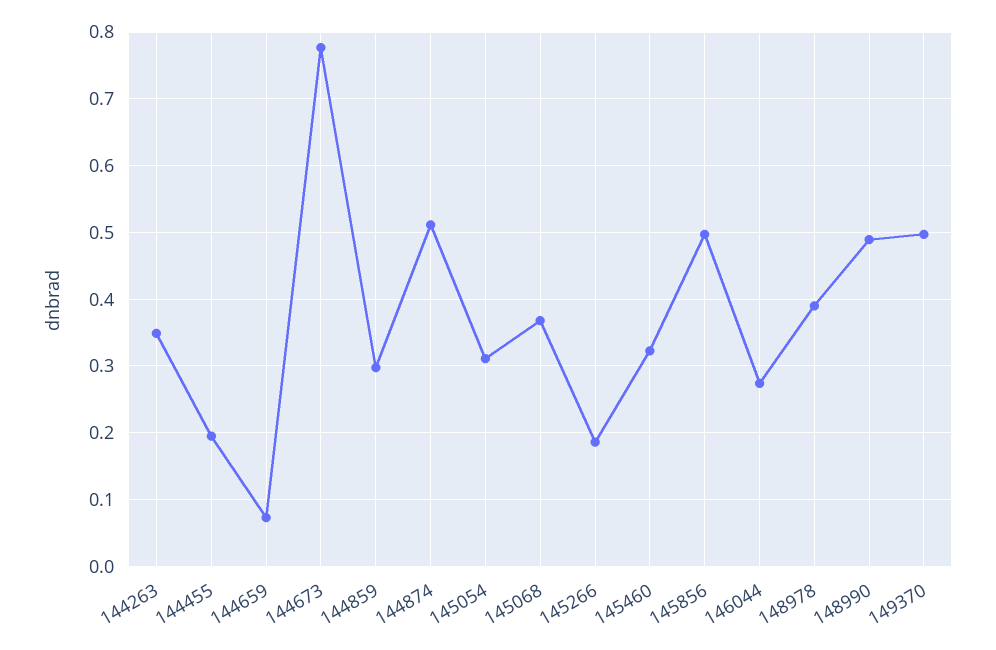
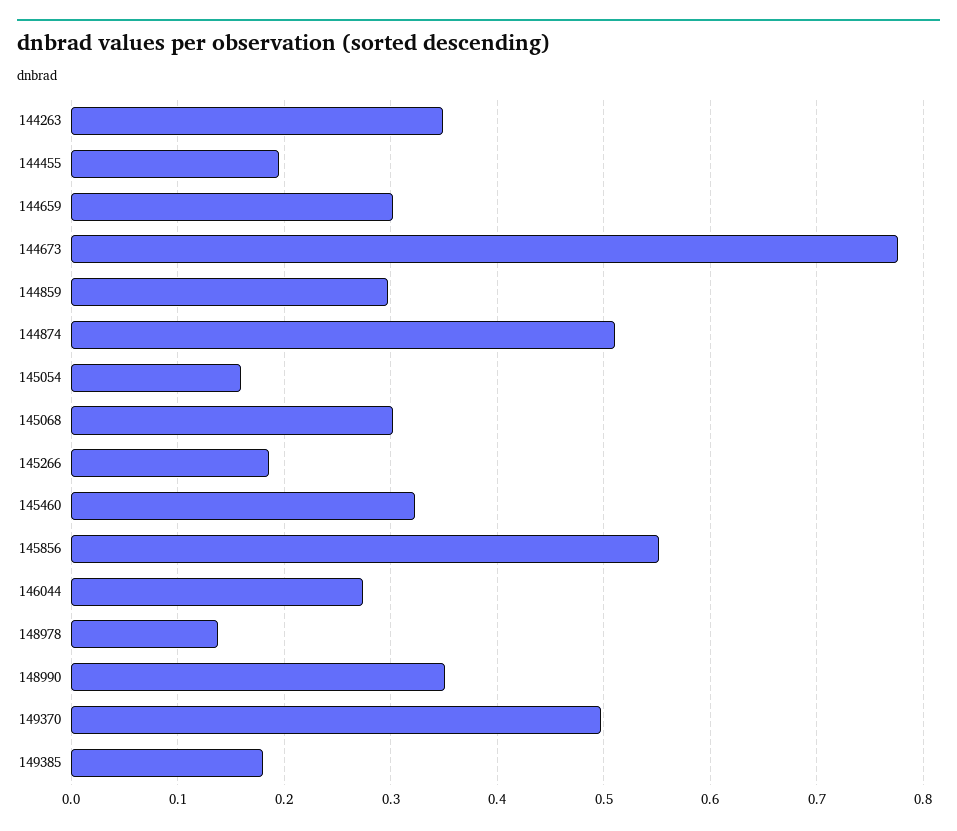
  {
    "144263": 0.35,
    "144455": 0.19,
-   "144659": 0.07,
+   "144659": 0.3,
    "144673": 0.78,
    "144859": 0.3,
    "144874": 0.51,
-   "145054": 0.31,
+   "145054": 0.16,
-   "145068": 0.37,
+   "145068": 0.3,
    "145266": 0.19,
    "145460": 0.32,
-   "145856": 0.5,
+   "145856": 0.55,
    "146044": 0.27,
-   "148978": 0.39,
+   "148978": 0.14,
-   "148990": 0.49,
+   "148990": 0.35,
-   "149370": 0.5
+   "149370": 0.5,
+   "149385": 0.18
  }

